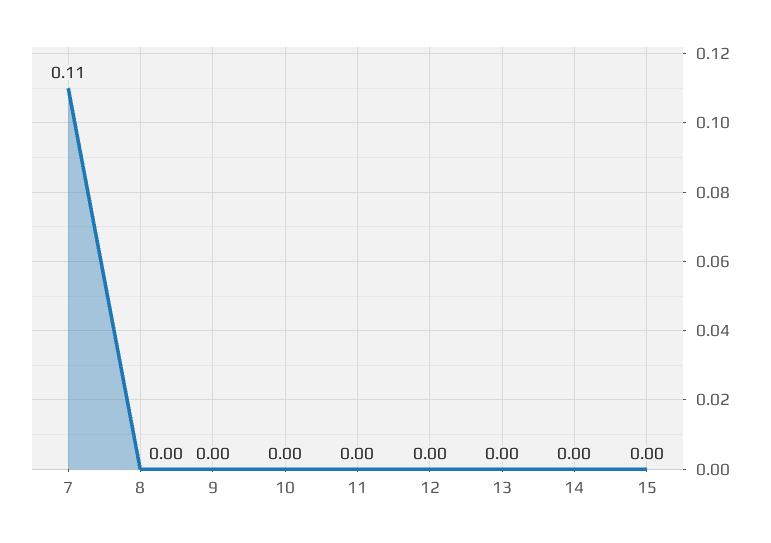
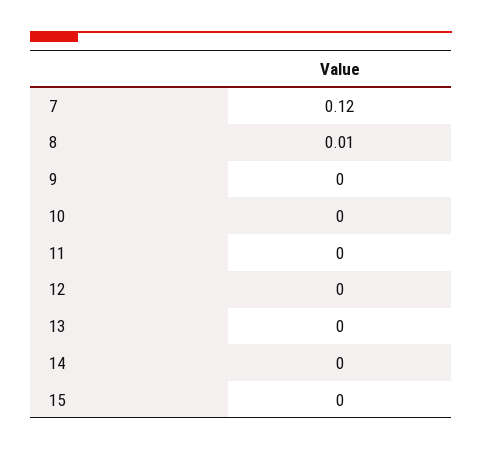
  {
-   "7": 0.11,
+   "7": 0.12,
-   "8": 0,
+   "8": 0.01,
    "9": 0,
    "10": 0,
    "11": 0,
    "12": 0,
    "13": 0,
    "14": 0,
    "15": 0
  }

